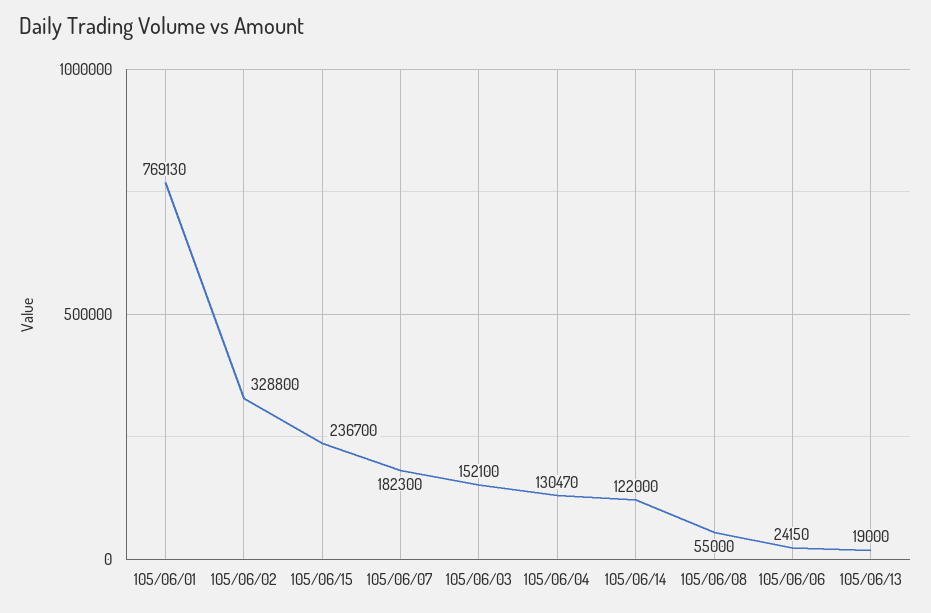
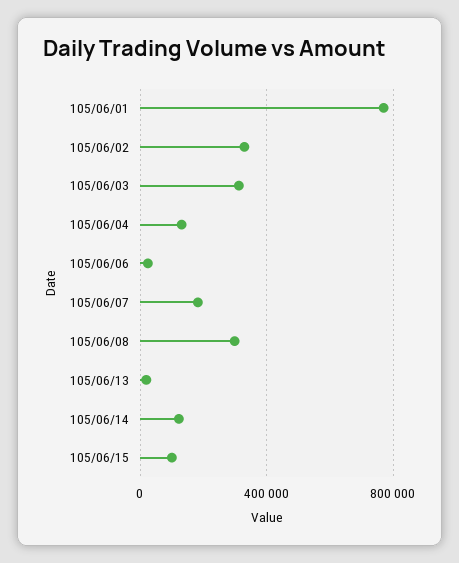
  {
    "105/06/01": 769130,
    "105/06/02": 328800,
-   "105/06/15": 236700,
+   "105/06/15": 100000,
    "105/06/07": 182300,
-   "105/06/03": 152100,
+   "105/06/03": 300000,
    "105/06/04": 130470,
    "105/06/14": 122000,
-   "105/06/08": 55000,
+   "105/06/08": 300000,
    "105/06/06": 24150,
    "105/06/13": 19000
  }

